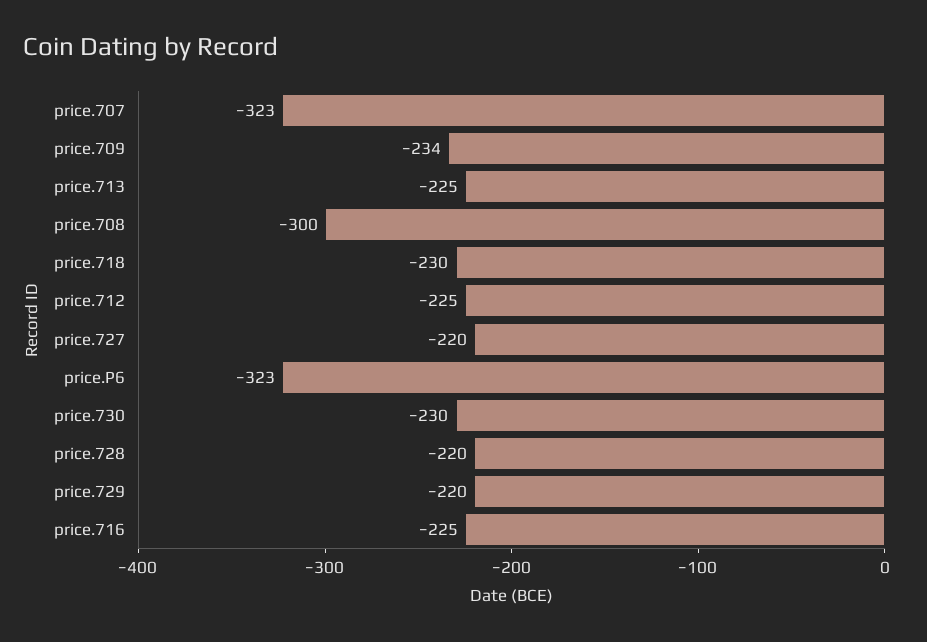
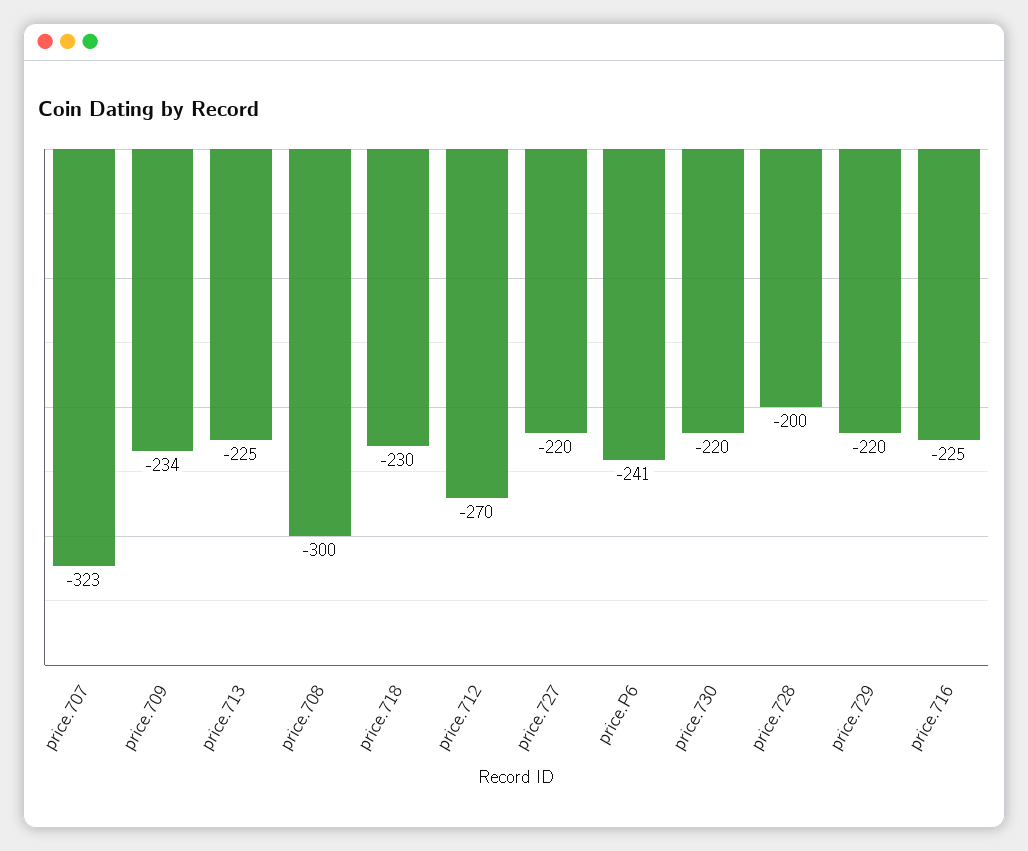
  {
    "price.707": -323,
    "price.709": -234,
    "price.713": -225,
    "price.708": -300,
    "price.718": -230,
-   "price.712": -225,
+   "price.712": -270,
    "price.727": -220,
-   "price.P6": -323,
+   "price.P6": -241,
-   "price.730": -230,
+   "price.730": -220,
-   "price.728": -220,
+   "price.728": -200,
    "price.729": -220,
    "price.716": -225
  }

